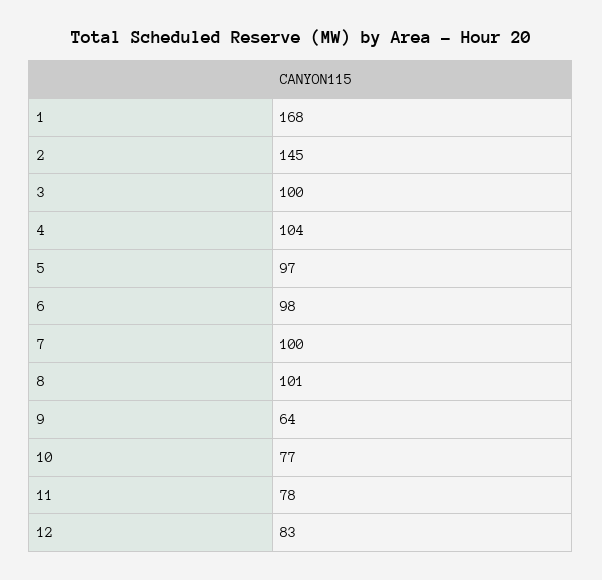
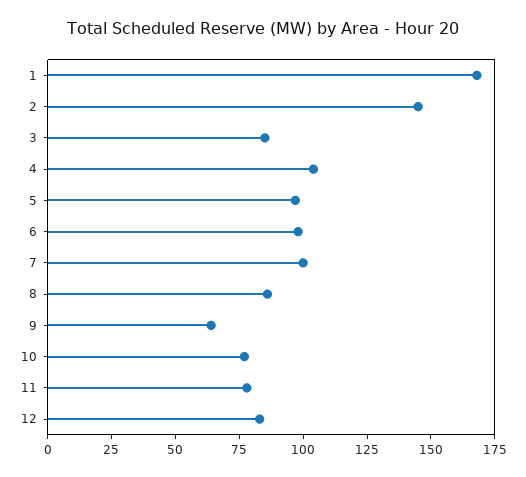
  {
    "1": 168,
    "2": 145,
-   "3": 100,
+   "3": 85,
    "4": 104,
    "5": 97,
    "6": 98,
    "7": 100,
-   "8": 101,
+   "8": 85,
    "9": 64,
    "10": 77,
    "11": 78,
    "12": 83
  }

